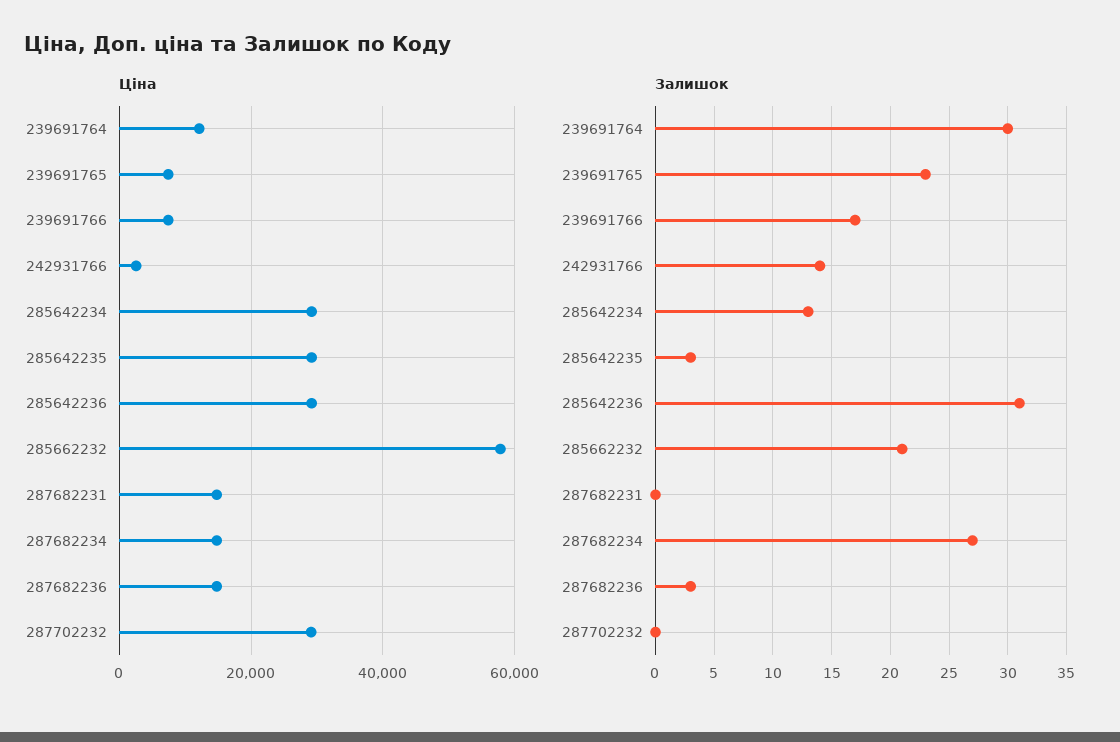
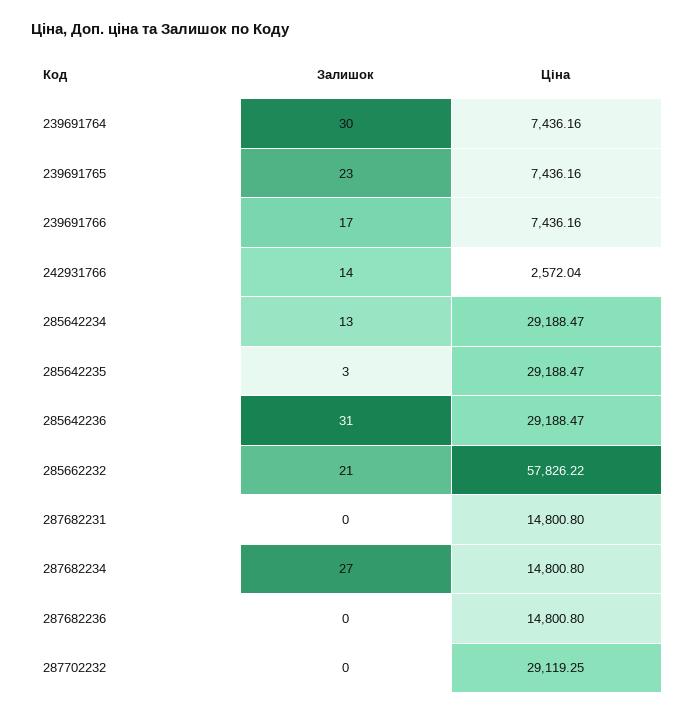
  {
    "Ціна": {
-     "239691764": 12000,
+     "239691764": 7436.16,
      "239691765": 7436.16,
      "239691766": 7436.16,
      "242931766": 2572.04,
      "285642234": 29188.47,
      "285642235": 29188.47,
      "285642236": 29188.47,
      "285662232": 57826.22,
      "287682231": 14800.8,
      "287682234": 14800.8,
      "287682236": 14800.8,
      "287702232": 29119.25
    },
    "Залишок": {
      "239691764": 30,
      "239691765": 23,
      "239691766": 17,
      "242931766": 14,
      "285642234": 13,
      "285642235": 3,
      "285642236": 31,
      "285662232": 21,
      "287682231": 0,
      "287682234": 27,
-     "287682236": 3,
+     "287682236": 0,
      "287702232": 0
    }
  }

